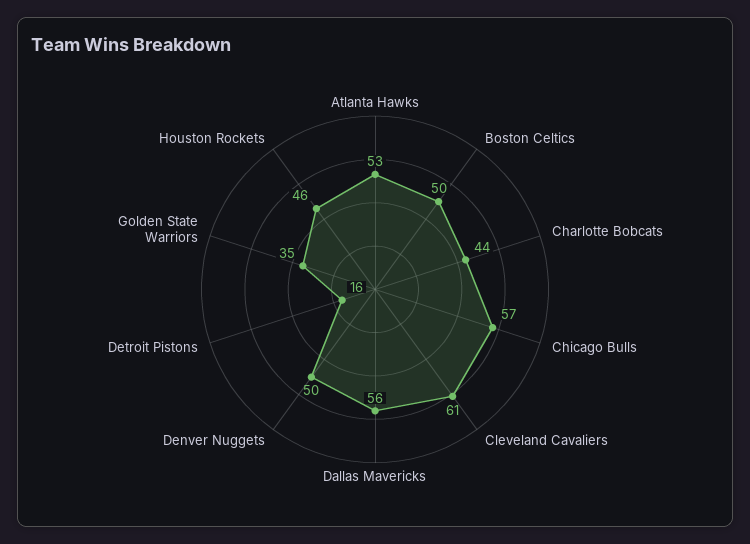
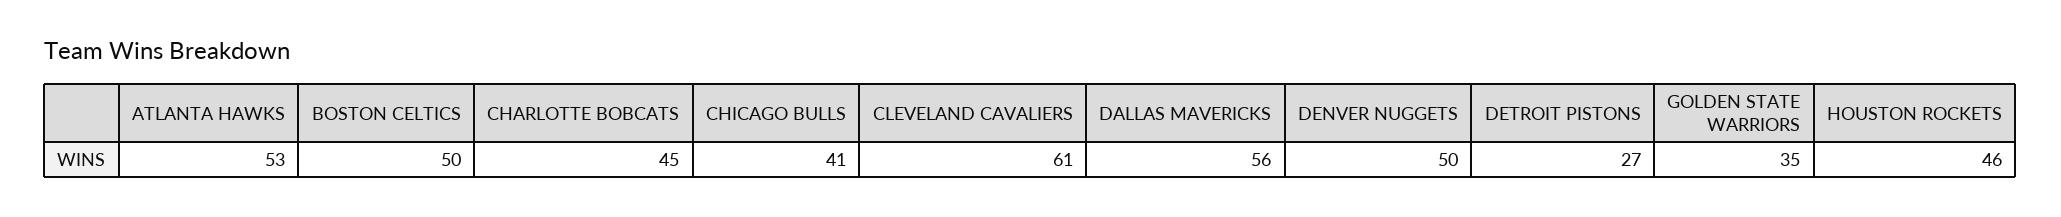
  {
    "Atlanta Hawks": 53,
    "Boston Celtics": 50,
-   "Charlotte Bobcats": 44,
+   "Charlotte Bobcats": 45,
-   "Chicago Bulls": 57,
+   "Chicago Bulls": 41,
    "Cleveland Cavaliers": 61,
    "Dallas Mavericks": 56,
    "Denver Nuggets": 50,
-   "Detroit Pistons": 16,
+   "Detroit Pistons": 27,
    "Golden State Warriors": 35,
    "Houston Rockets": 46
  }

